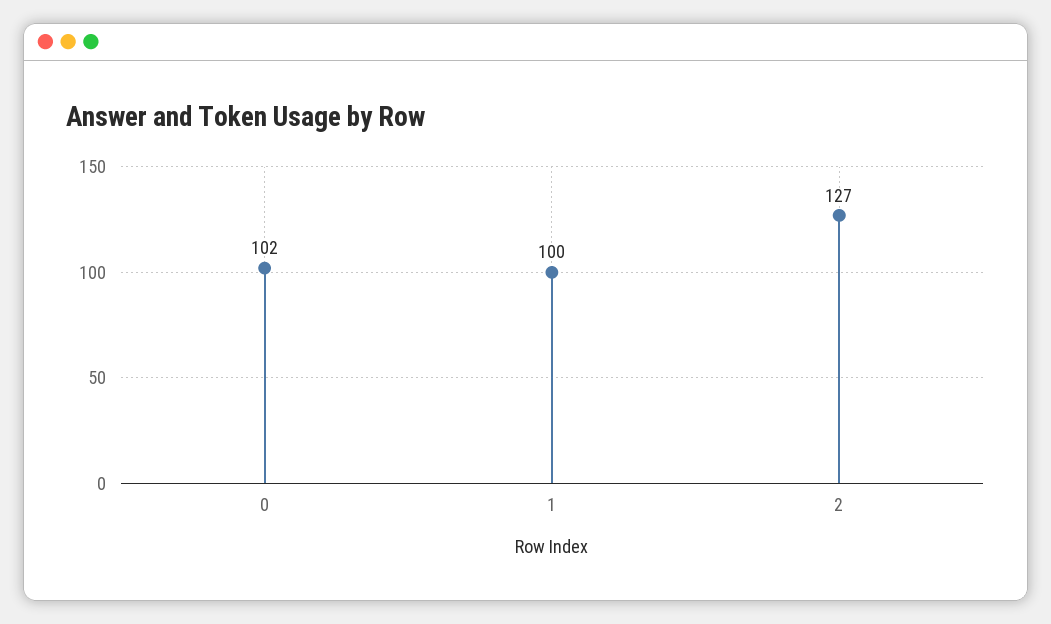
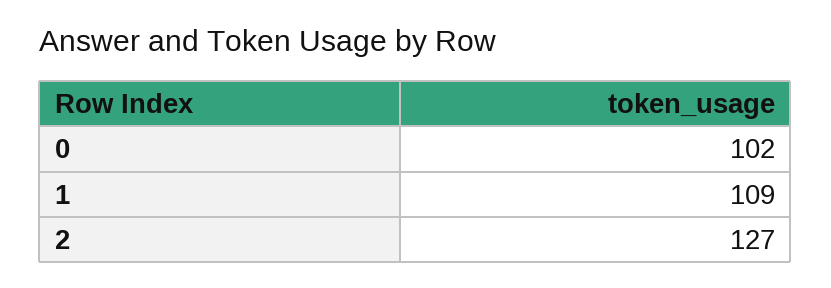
  {
    "0": 102,
-   "1": 100,
+   "1": 109,
    "2": 127
  }

